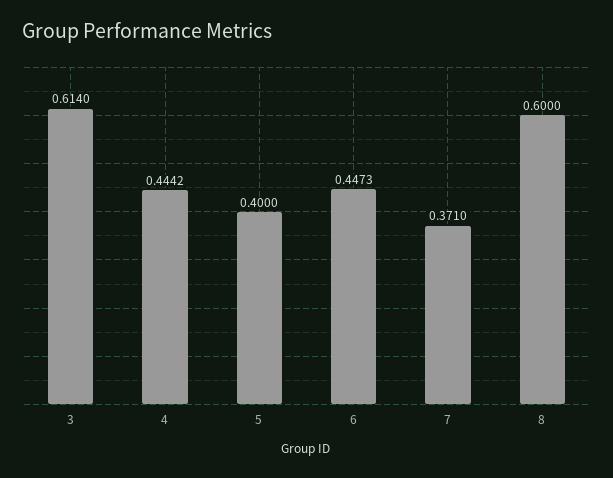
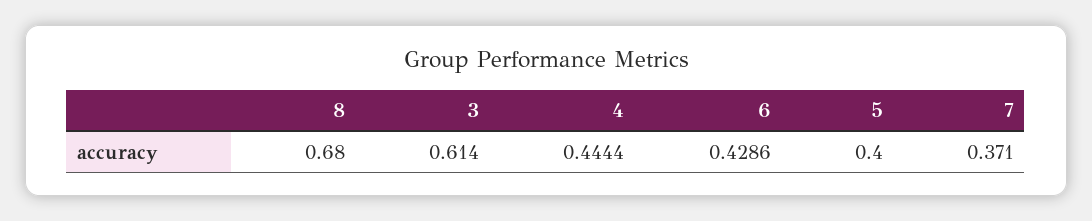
  {
    "3": 0.614,
-   "4": 0.4442,
+   "4": 0.4444,
    "5": 0.4,
-   "6": 0.4473,
+   "6": 0.4286,
    "7": 0.371,
-   "8": 0.6
+   "8": 0.68
  }

